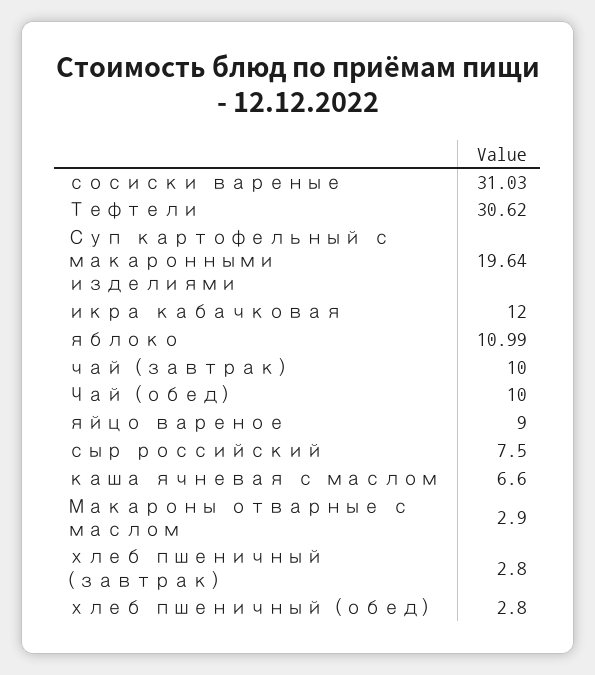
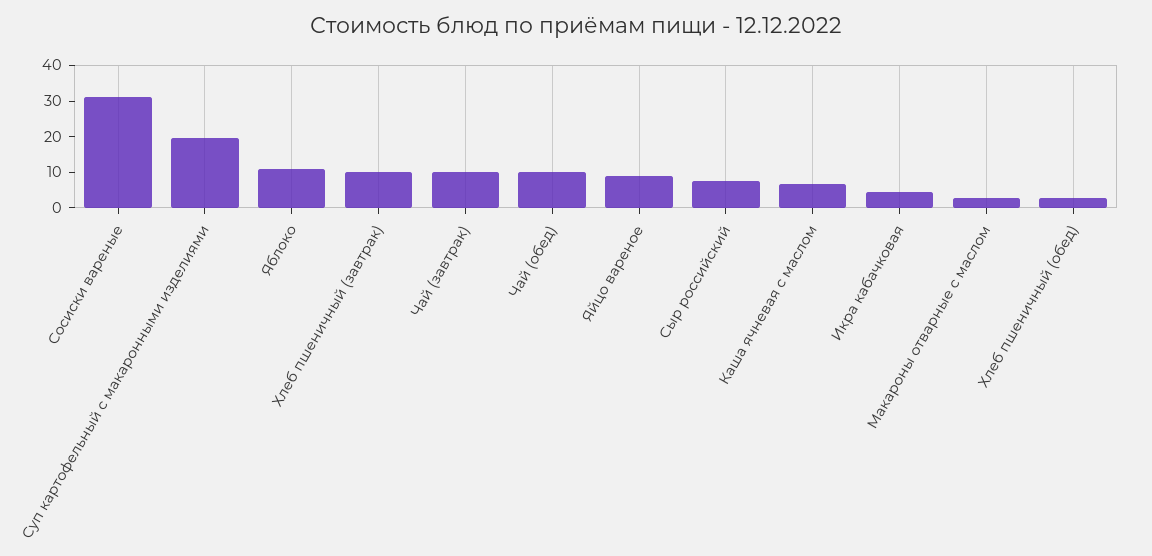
  {
    "сосиски вареные": 31.03,
-   "Тефтели": 30.62,
    "Суп картофельный с макаронными изделиями": 19.64,
-   "икра кабачковая": 12,
+   "икра кабачковая": 5,
    "яблоко": 10.99,
    "чай (завтрак)": 10,
    "Чай (обед)": 10,
    "яйцо вареное": 9,
    "сыр российский": 7.5,
    "каша ячневая с маслом": 6.6,
    "Макароны отварные с маслом": 2.9,
-   "хлеб пшеничный (завтрак)": 2.8,
+   "хлеб пшеничный (завтрак)": 10,
    "хлеб пшеничный (обед)": 2.8
  }

